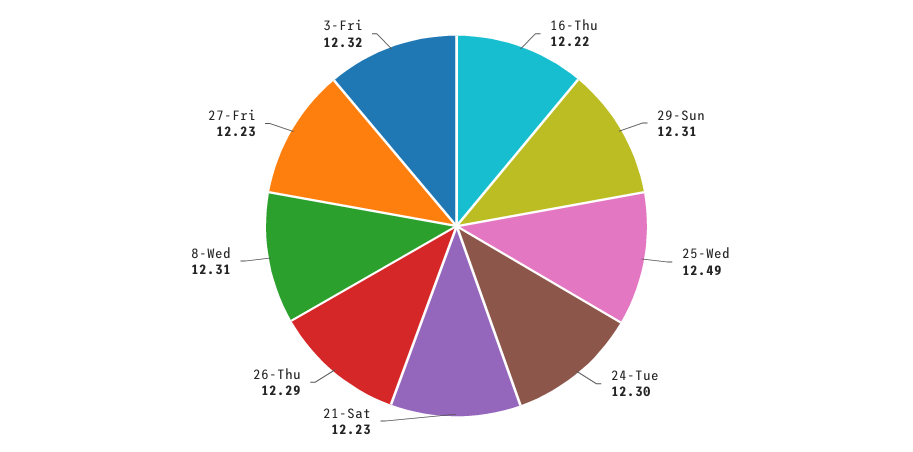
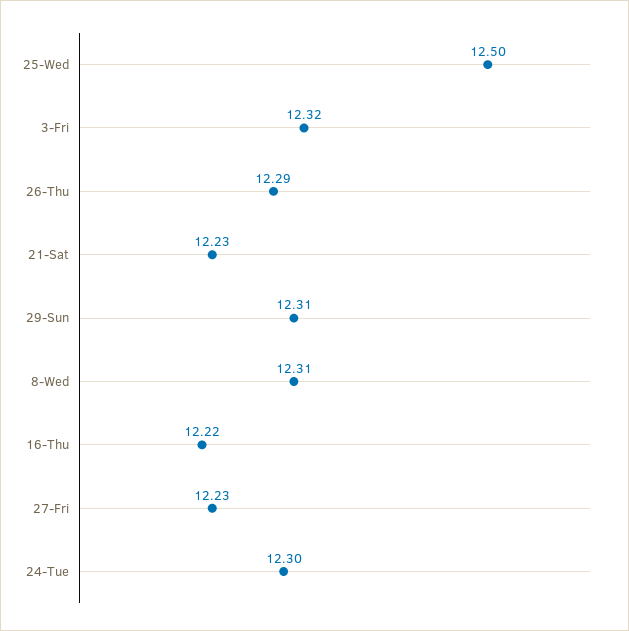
  {
    "16-Thu": 12.22,
    "29-Sun": 12.31,
-   "25-Wed": 12.49,
+   "25-Wed": 12.5,
    "24-Tue": 12.3,
    "21-Sat": 12.23,
    "26-Thu": 12.29,
    "8-Wed": 12.31,
    "27-Fri": 12.23,
    "3-Fri": 12.32
  }

